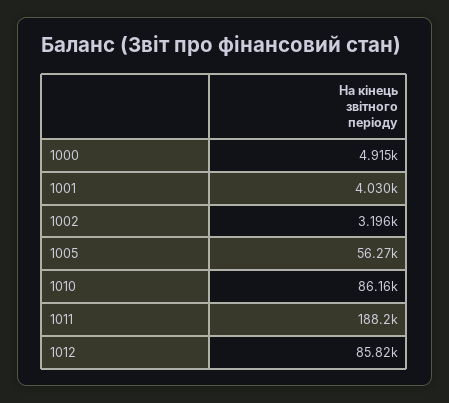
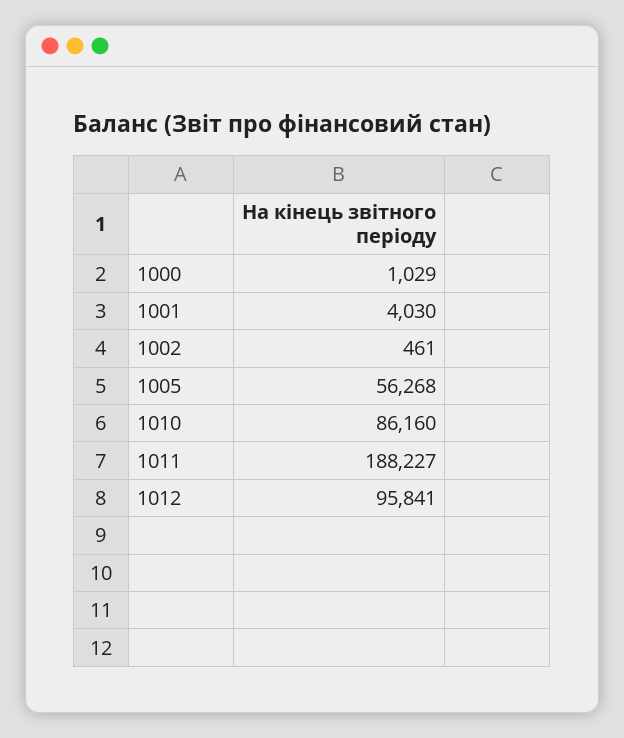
  {
-   "1000": 4915,
+   "1000": 1029,
    "1001": 4030,
-   "1002": 3196,
+   "1002": 461,
    "1005": 56268,
    "1010": 86160,
    "1011": 188227,
-   "1012": 85820
+   "1012": 95841
  }

